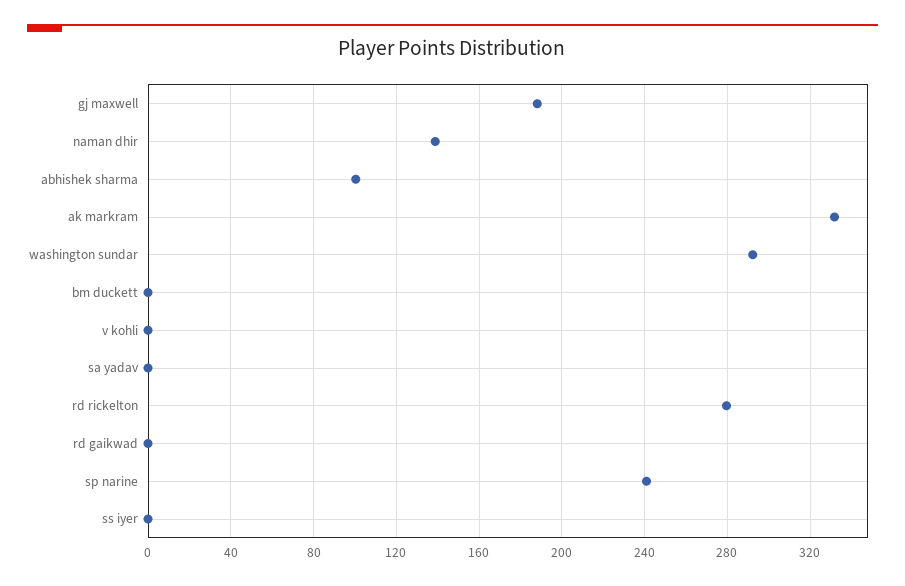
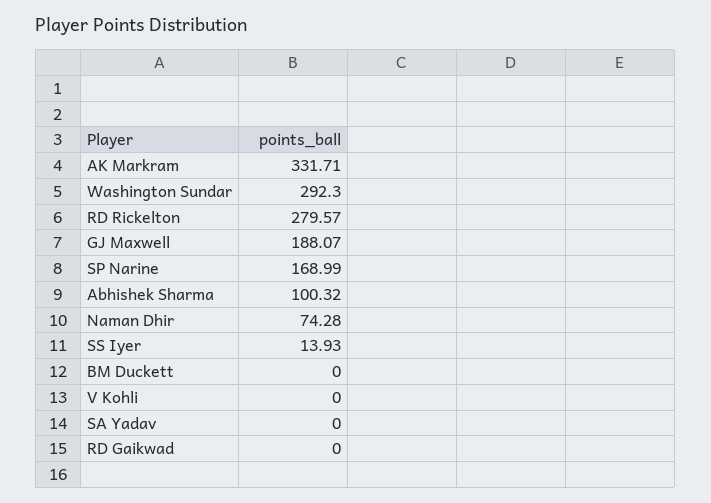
  {
    "gj maxwell": 188.07,
-   "naman dhir": 140,
+   "naman dhir": 74.28,
    "abhishek sharma": 100.32,
    "ak markram": 331.71,
    "washington sundar": 292.3,
    "bm duckett": 0,
    "v kohli": 0,
    "sa yadav": 0,
    "rd rickelton": 279.57,
    "rd gaikwad": 0,
-   "sp narine": 240,
+   "sp narine": 168.99,
-   "ss iyer": 0
+   "ss iyer": 13.93
  }

